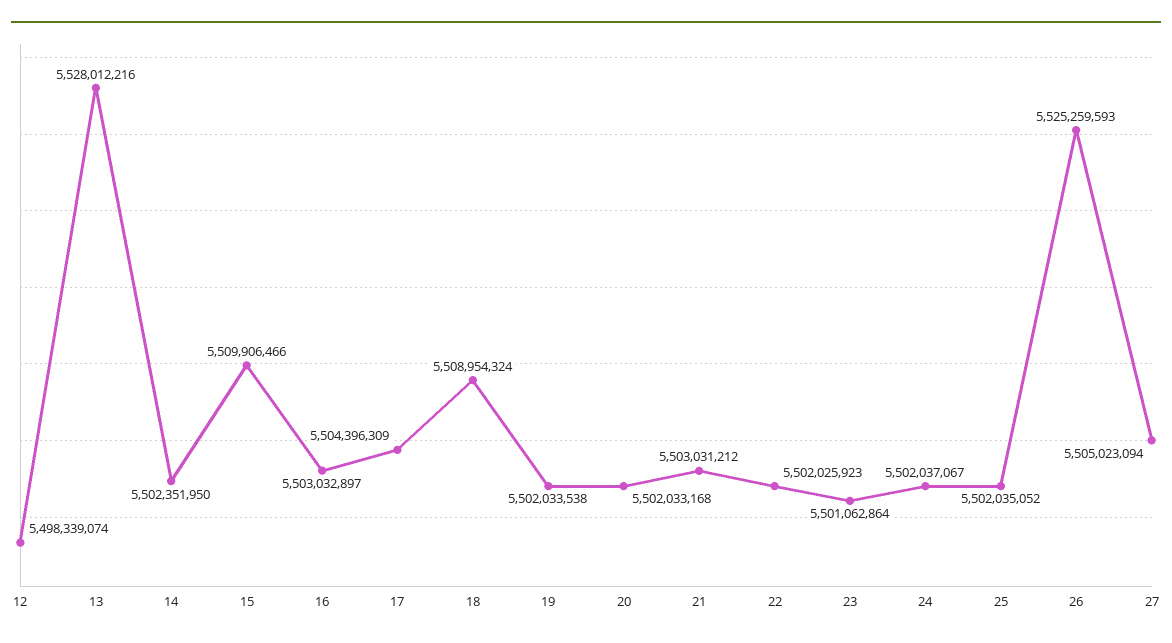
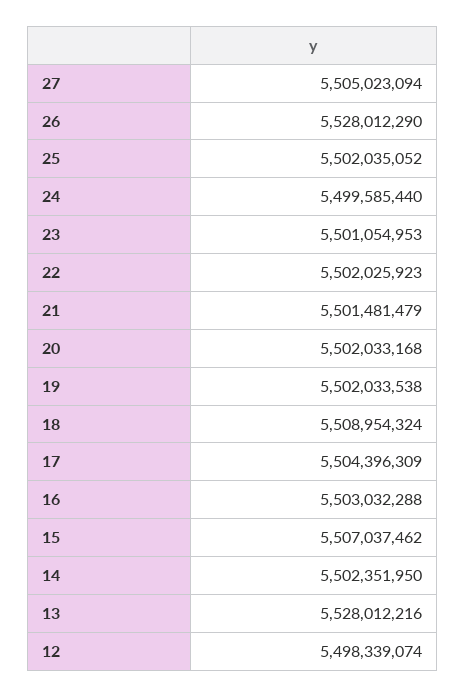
  {
    "12": 5498339074,
    "13": 5528012216,
    "14": 5502351950,
-   "15": 5509906466,
+   "15": 5507037462,
-   "16": 5503032897,
+   "16": 5503032288,
    "17": 5504396309,
    "18": 5508954324,
    "19": 5502033538,
    "20": 5502033168,
-   "21": 5503031212,
+   "21": 5501481479,
    "22": 5502025923,
-   "23": 5501062864,
+   "23": 5501054953,
-   "24": 5502037067,
+   "24": 5499585440,
    "25": 5502035052,
-   "26": 5525259593,
+   "26": 5528012290,
    "27": 5505023094
  }

